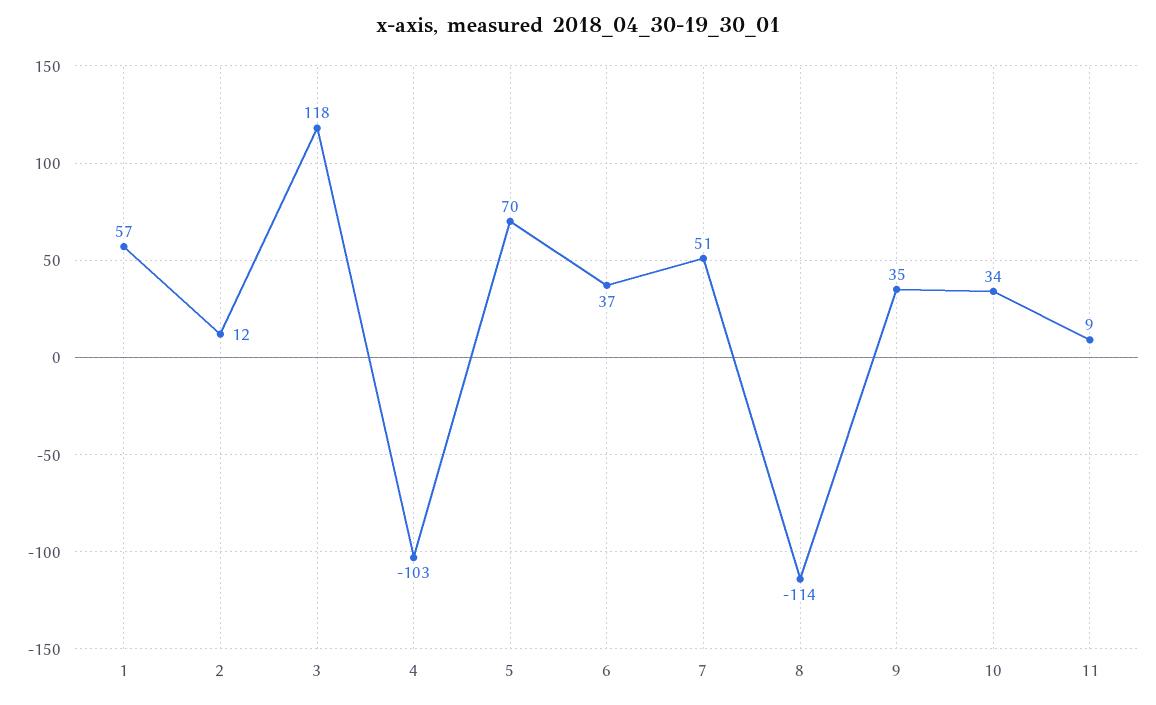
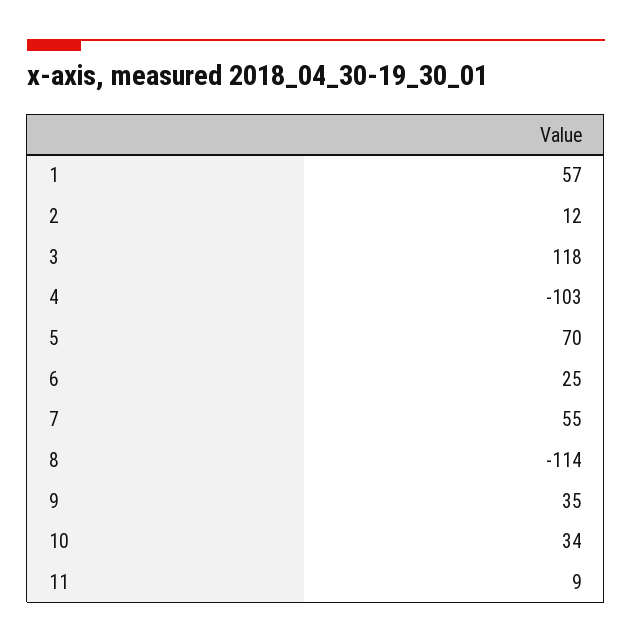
  {
    "1": 57,
    "2": 12,
    "3": 118,
    "4": -103,
    "5": 70,
-   "6": 37,
+   "6": 25,
-   "7": 51,
+   "7": 55,
    "8": -114,
    "9": 35,
    "10": 34,
    "11": 9
  }

